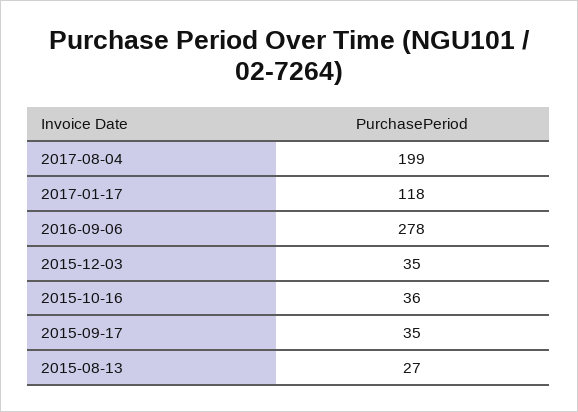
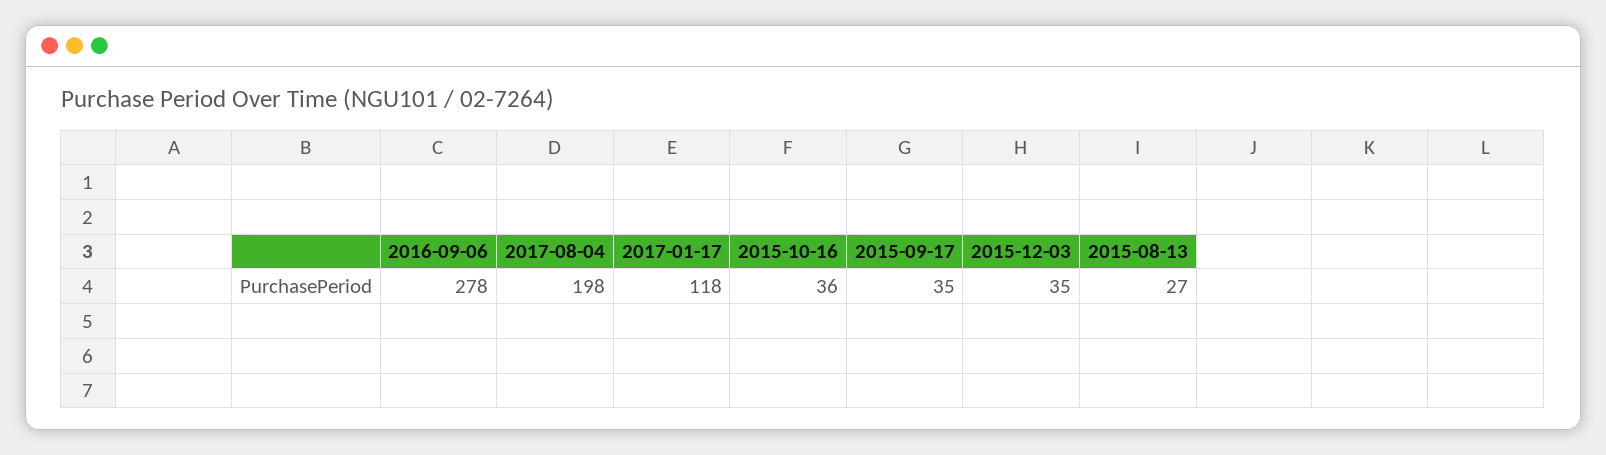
  {
-   "2017-08-04": 199,
+   "2017-08-04": 198,
    "2017-01-17": 118,
    "2016-09-06": 278,
    "2015-12-03": 35,
    "2015-10-16": 36,
    "2015-09-17": 35,
    "2015-08-13": 27
  }

